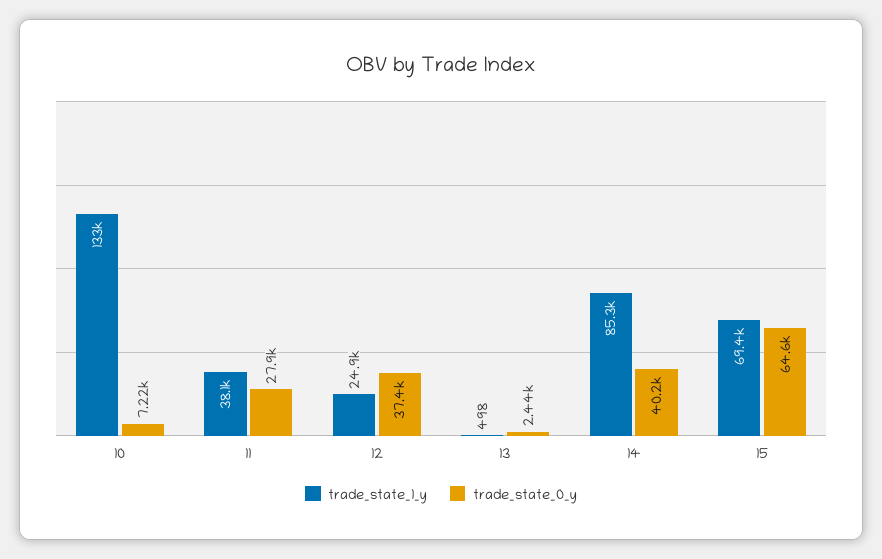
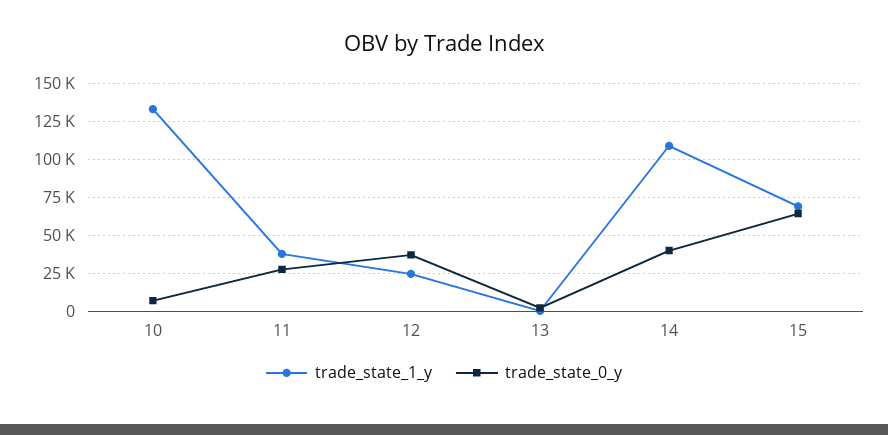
  {
    "trade_state_1_y": {
      "10": 133000,
      "11": 38100,
      "12": 24900,
      "13": 498,
-     "14": 85300,
+     "14": 110000,
      "15": 69400
    },
    "trade_state_0_y": {
      "10": 7220,
      "11": 27900,
      "12": 37400,
      "13": 2440,
      "14": 40200,
      "15": 64600
    }
  }

